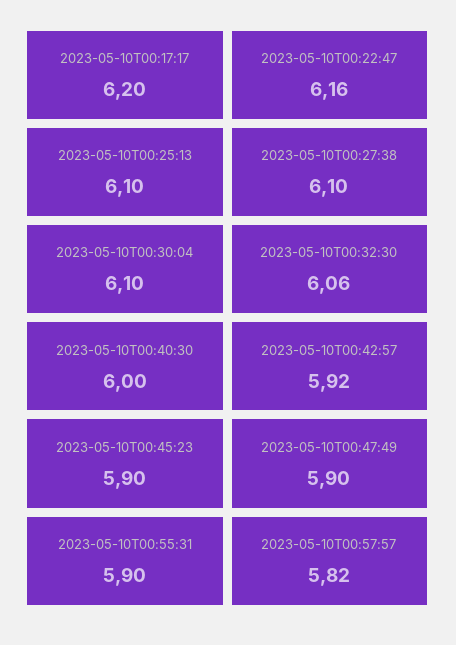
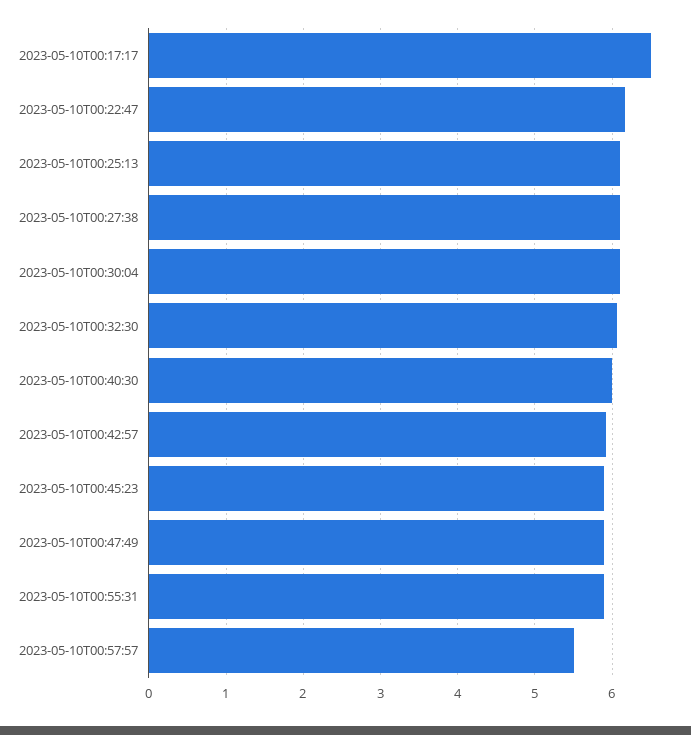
  {
-   "2023-05-10T00:17:17": 6.2,
+   "2023-05-10T00:17:17": 6.5,
    "2023-05-10T00:22:47": 6.16,
    "2023-05-10T00:25:13": 6.1,
    "2023-05-10T00:27:38": 6.1,
    "2023-05-10T00:30:04": 6.1,
    "2023-05-10T00:32:30": 6.06,
    "2023-05-10T00:40:30": 6,
    "2023-05-10T00:42:57": 5.92,
    "2023-05-10T00:45:23": 5.9,
    "2023-05-10T00:47:49": 5.9,
    "2023-05-10T00:55:31": 5.9,
-   "2023-05-10T00:57:57": 5.82
+   "2023-05-10T00:57:57": 5.5
  }

